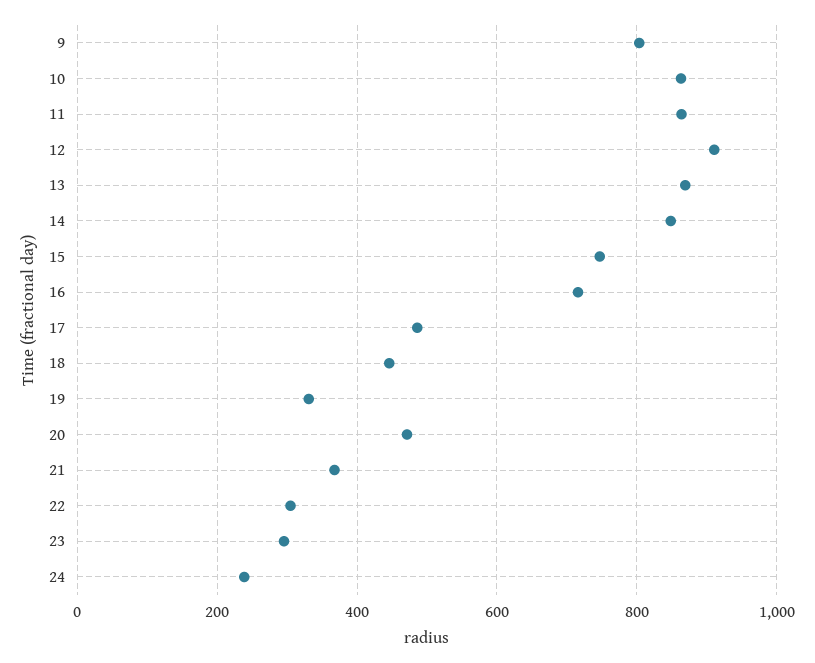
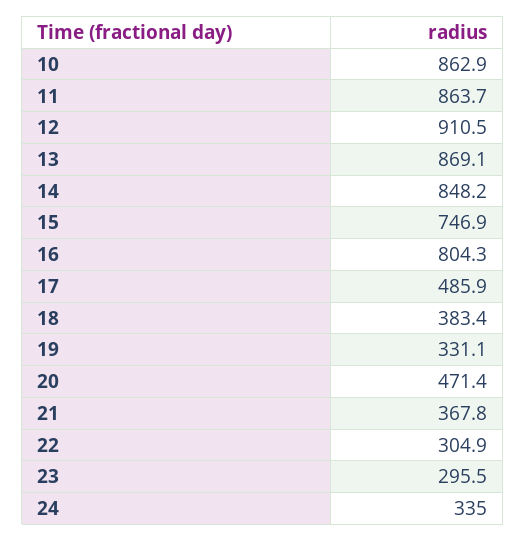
  {
-   "9": 800,
    "10": 862.9,
    "11": 863.7,
    "12": 910.5,
    "13": 869.1,
    "14": 848.2,
    "15": 746.9,
-   "16": 720,
+   "16": 804.3,
    "17": 485.9,
-   "18": 440,
+   "18": 383.4,
    "19": 331.1,
    "20": 471.4,
    "21": 367.8,
    "22": 304.9,
    "23": 295.5,
-   "24": 240
+   "24": 335
  }

